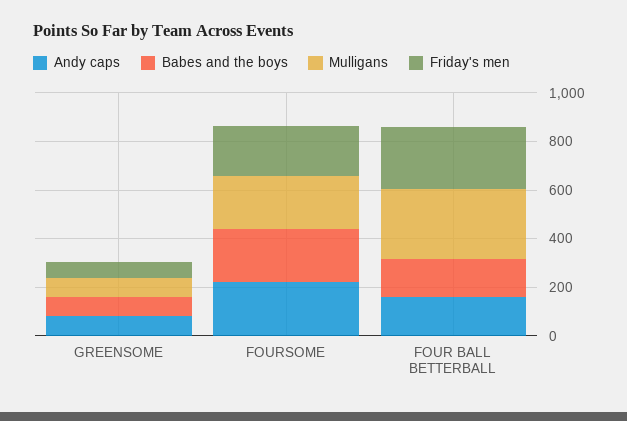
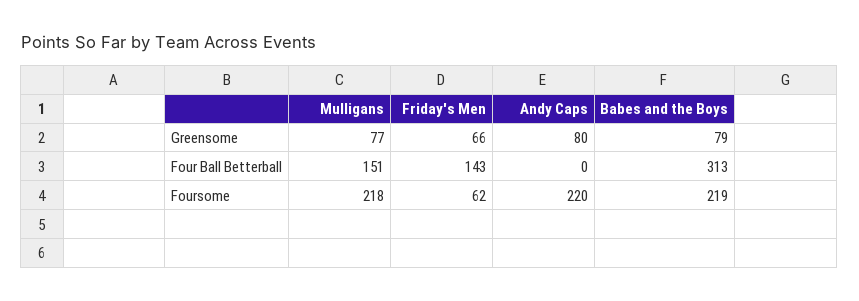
  {
    "Andy caps": {
      "GREENSOME": 80,
      "FOURSOME": 220,
-     "FOUR BALL BETTERBALL": 150
+     "FOUR BALL BETTERBALL": 0
    },
    "Babes and the boys": {
      "GREENSOME": 79,
      "FOURSOME": 219,
-     "FOUR BALL BETTERBALL": 150
+     "FOUR BALL BETTERBALL": 313
    },
    "Mulligans": {
      "GREENSOME": 77,
      "FOURSOME": 218,
-     "FOUR BALL BETTERBALL": 300
+     "FOUR BALL BETTERBALL": 151
    },
    "Friday's men": {
      "GREENSOME": 66,
-     "FOURSOME": 200,
+     "FOURSOME": 62,
-     "FOUR BALL BETTERBALL": 250
+     "FOUR BALL BETTERBALL": 143
    }
  }

